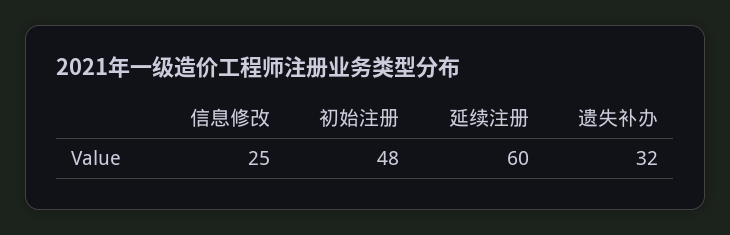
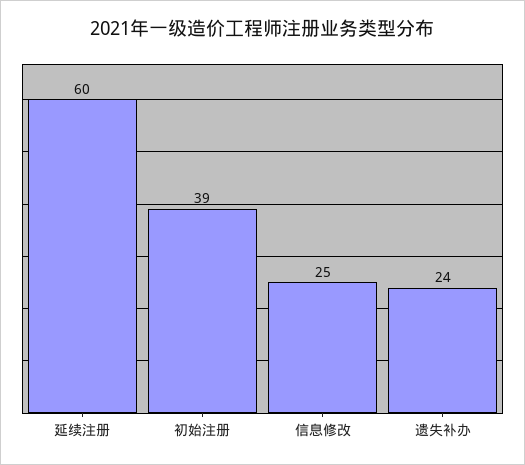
  {
    "信息修改": 25,
-   "初始注册": 48,
+   "初始注册": 39,
    "延续注册": 60,
-   "遗失补办": 32
+   "遗失补办": 24
  }

